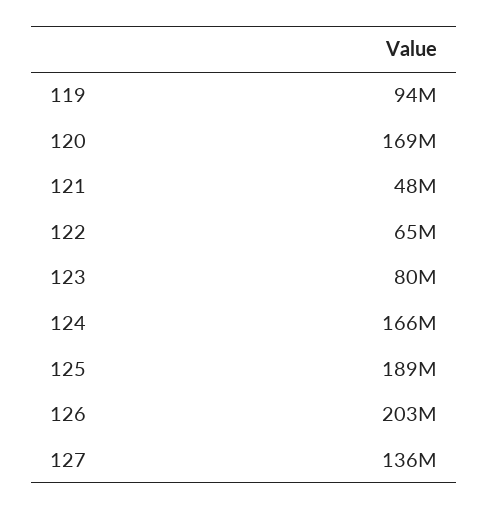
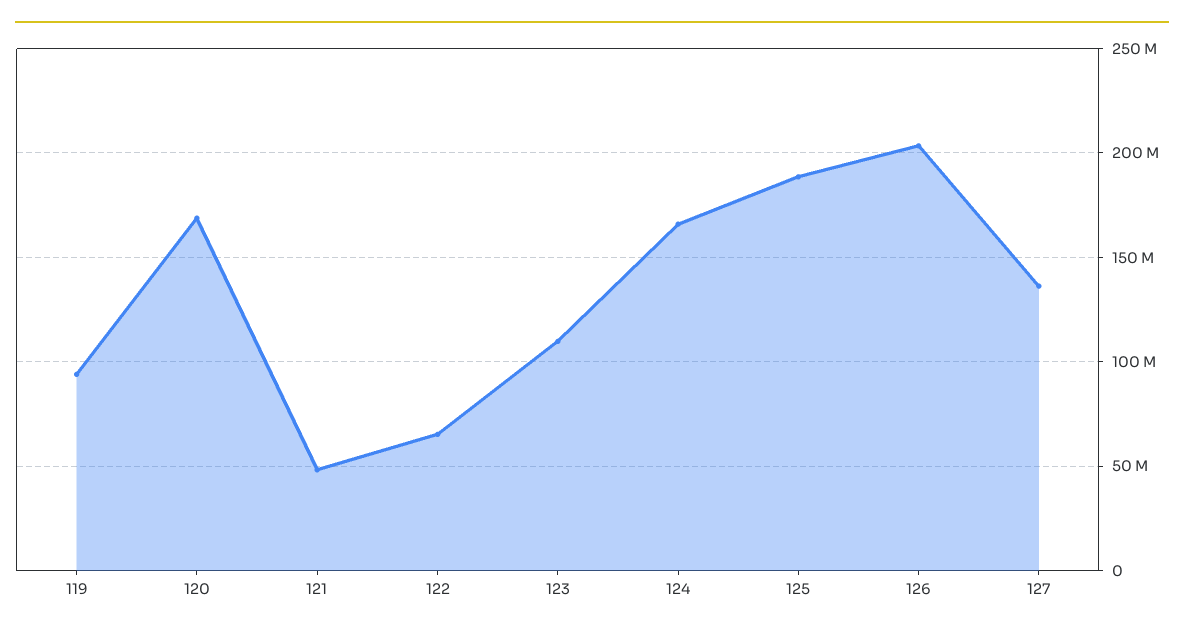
  {
    "119": 94000000,
    "120": 169000000,
    "121": 48000000,
    "122": 65000000,
-   "123": 80000000,
+   "123": 110000000,
    "124": 166000000,
    "125": 189000000,
    "126": 203000000,
    "127": 136000000
  }

